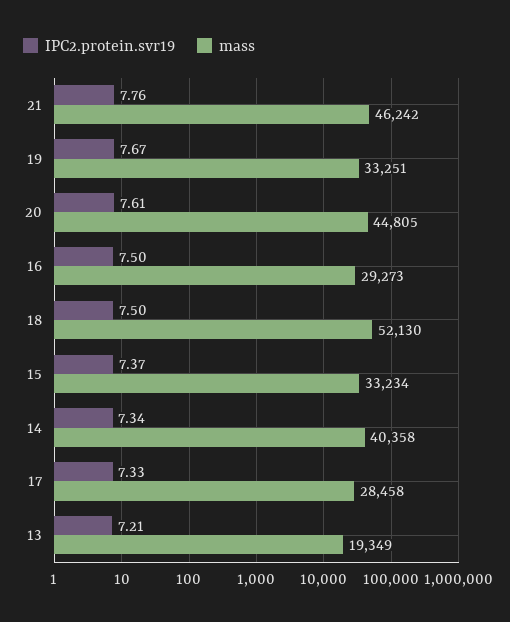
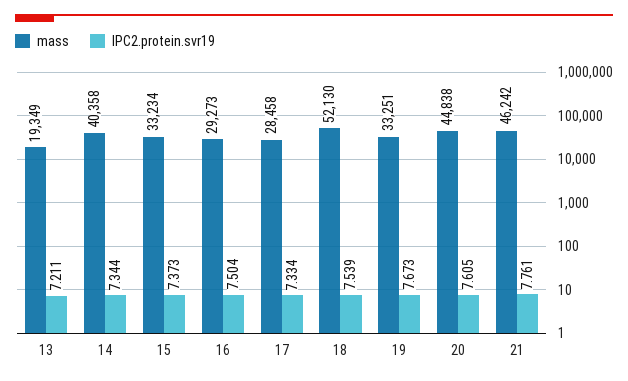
  {
    "IPC2.protein.svr19": {
      "21": 7.761,
      "19": 7.673,
      "20": 7.605,
      "16": 7.504,
-     "18": 7.5,
+     "18": 7.539,
      "15": 7.373,
      "14": 7.344,
      "17": 7.334,
      "13": 7.211
    },
    "mass": {
      "21": 46242,
      "19": 33251,
-     "20": 44805,
+     "20": 44838,
      "16": 29273,
      "18": 52130,
      "15": 33234,
      "14": 40358,
      "17": 28458,
      "13": 19349
    }
  }

